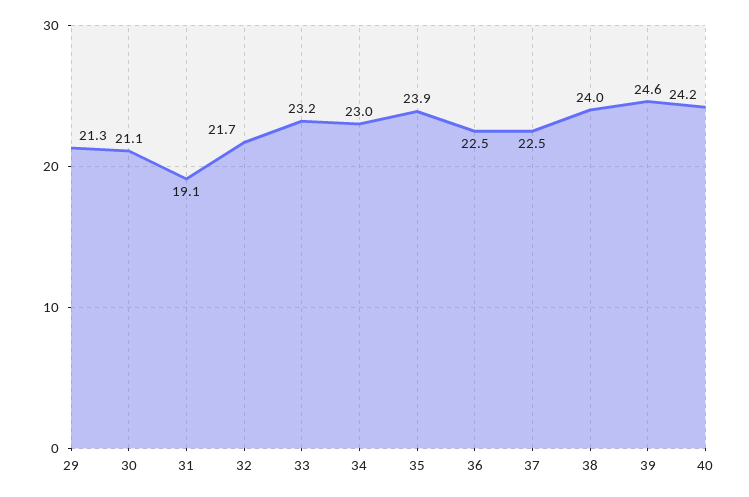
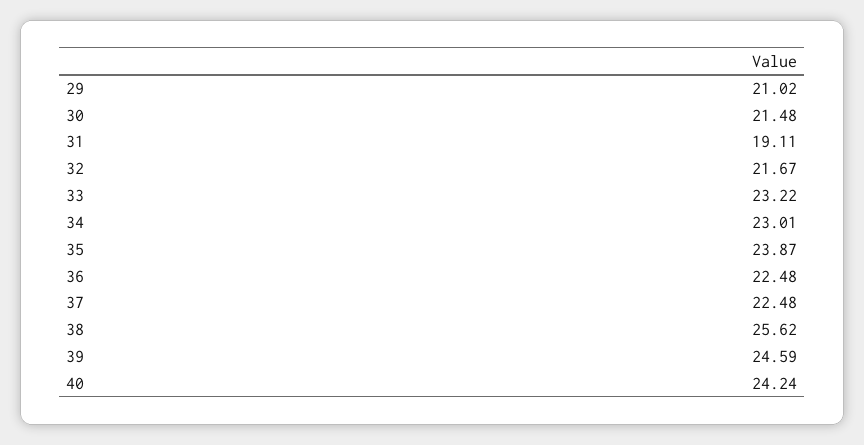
  {
-   "29": 21.3,
+   "29": 21.02,
-   "30": 21.1,
+   "30": 21.48,
    "31": 19.11,
    "32": 21.67,
    "33": 23.22,
    "34": 23.01,
    "35": 23.87,
    "36": 22.48,
    "37": 22.48,
-   "38": 24,
+   "38": 25.62,
    "39": 24.59,
    "40": 24.24
  }

